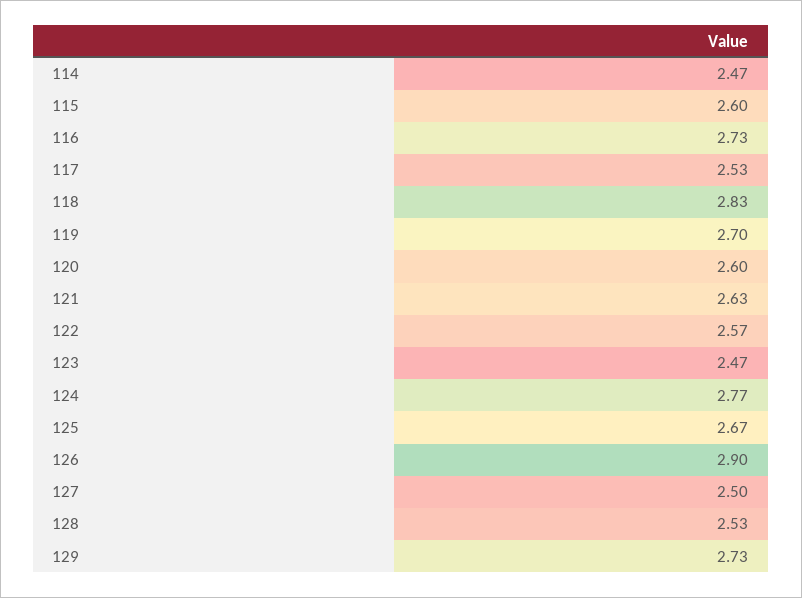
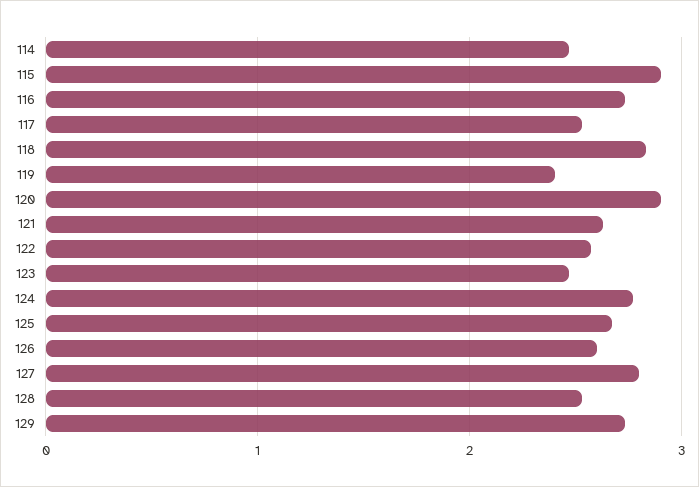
  {
    "114": 2.47,
-   "115": 2.6,
+   "115": 2.9,
    "116": 2.73,
    "117": 2.53,
    "118": 2.83,
-   "119": 2.7,
+   "119": 2.4,
-   "120": 2.6,
+   "120": 2.9,
    "121": 2.63,
    "122": 2.57,
    "123": 2.47,
    "124": 2.77,
    "125": 2.67,
-   "126": 2.9,
+   "126": 2.6,
-   "127": 2.5,
+   "127": 2.8,
    "128": 2.53,
    "129": 2.73
  }

